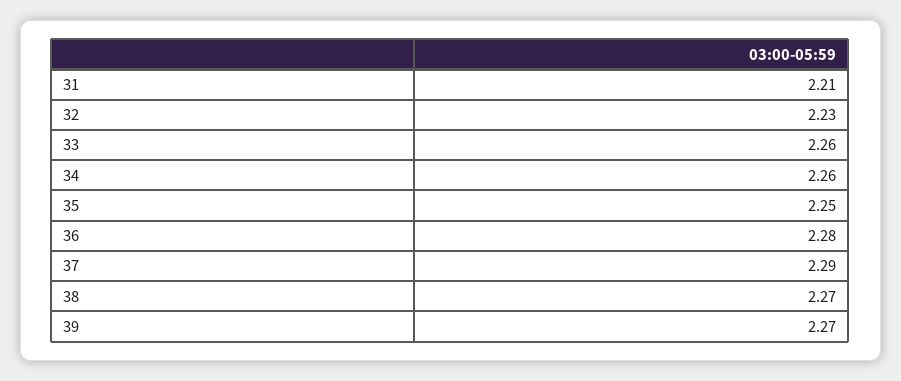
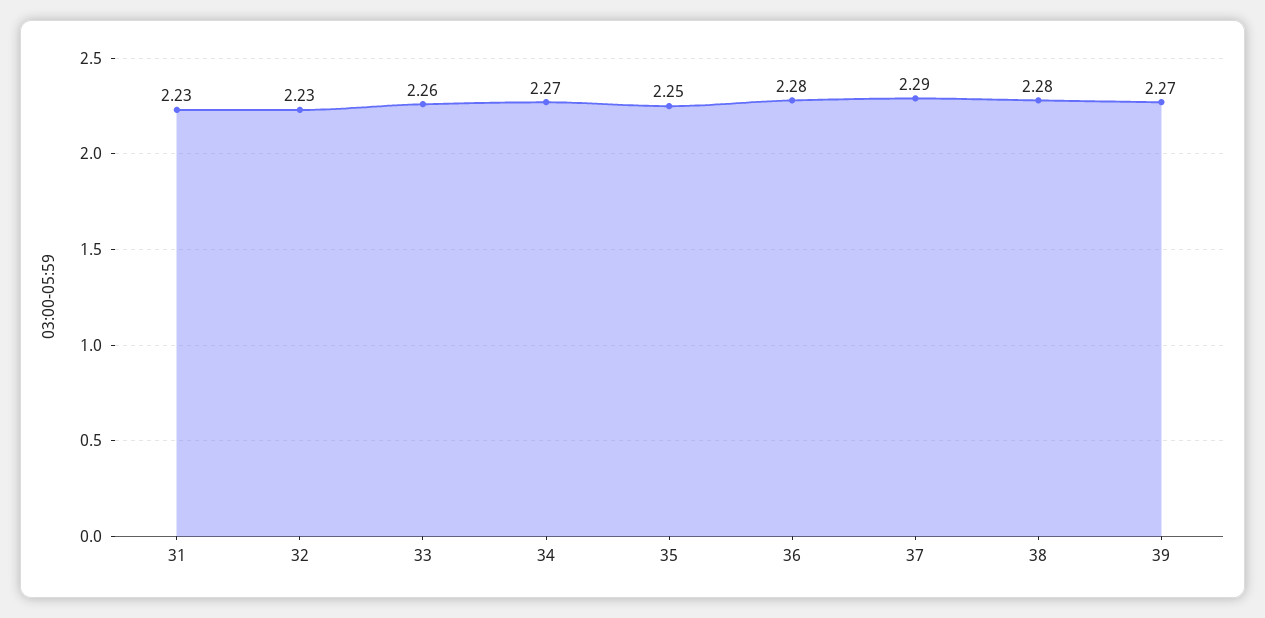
  {
-   "31": 2.21,
+   "31": 2.23,
    "32": 2.23,
    "33": 2.26,
-   "34": 2.26,
+   "34": 2.27,
    "35": 2.25,
    "36": 2.28,
    "37": 2.29,
-   "38": 2.27,
+   "38": 2.28,
    "39": 2.27
  }

